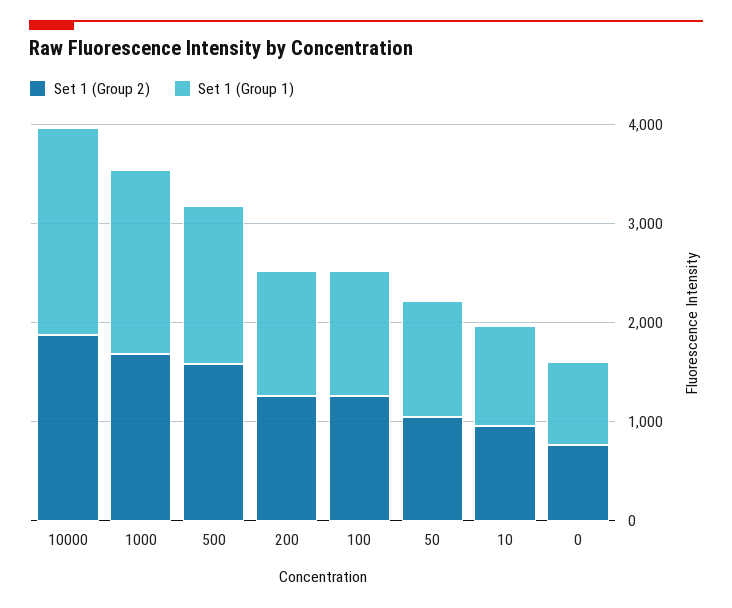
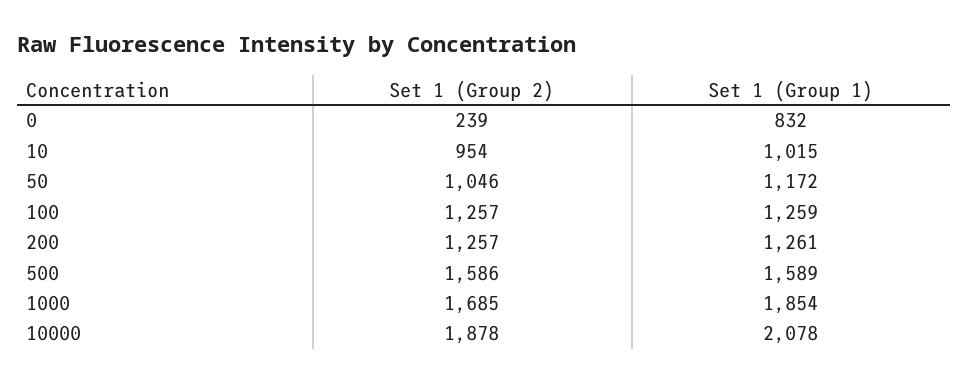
  {
    "Set 1 (Group 2)": {
      "10000": 1878,
      "1000": 1685,
      "500": 1586,
      "200": 1257,
      "100": 1257,
      "50": 1046,
      "10": 954,
-     "0": 800
+     "0": 239
    },
    "Set 1 (Group 1)": {
      "10000": 2078,
      "1000": 1854,
      "500": 1589,
      "200": 1261,
      "100": 1259,
      "50": 1172,
      "10": 1015,
      "0": 832
    }
  }

